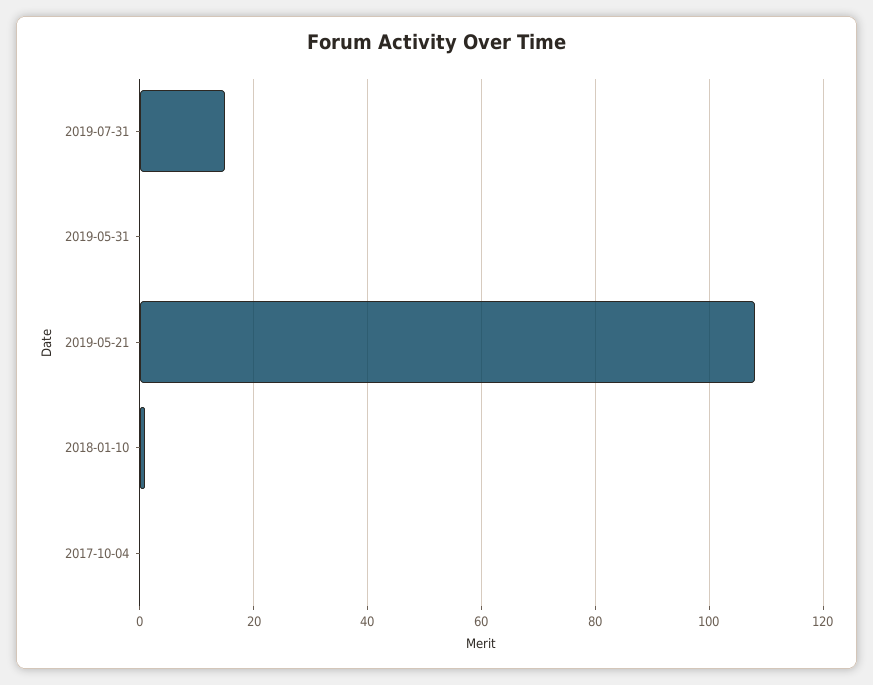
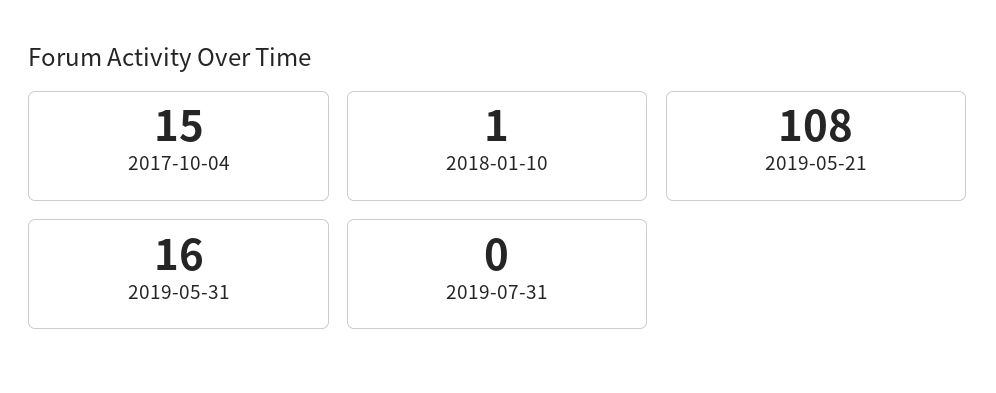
  {
-   "2019-07-31": 15,
+   "2019-07-31": 0,
-   "2019-05-31": 0,
+   "2019-05-31": 16,
    "2019-05-21": 108,
    "2018-01-10": 1,
-   "2017-10-04": 0
+   "2017-10-04": 15
  }

